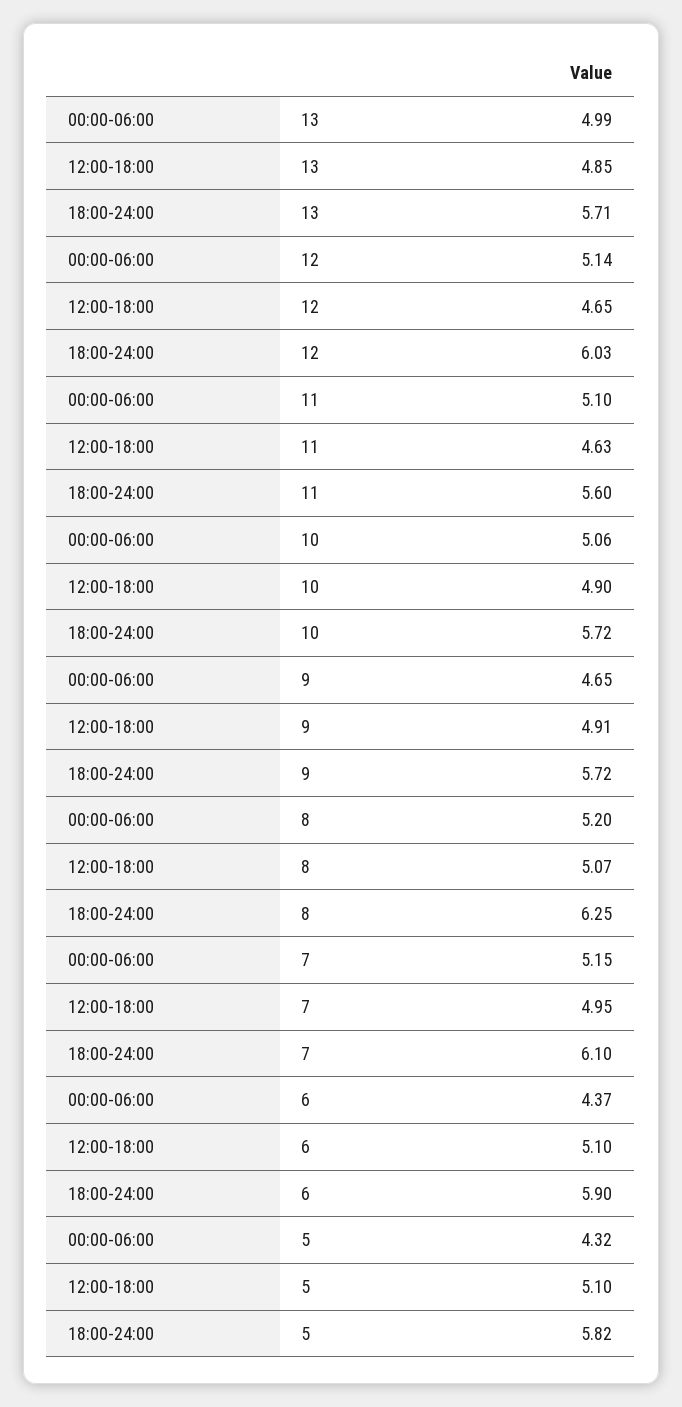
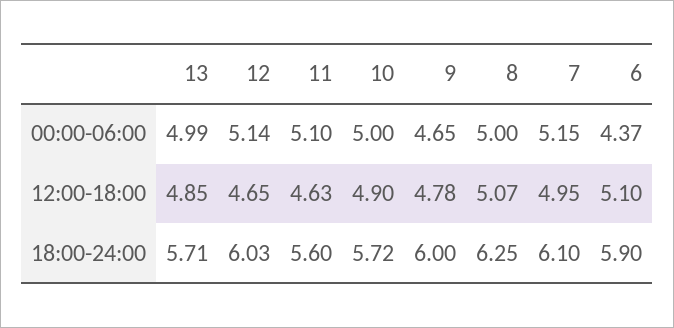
  {
    "00:00-06:00": {
      "13": 4.99,
      "12": 5.14,
      "11": 5.1,
-     "10": 5.06,
+     "10": 5,
      "9": 4.65,
-     "8": 5.2,
+     "8": 5,
      "7": 5.15,
-     "6": 4.37,
+     "6": 4.37
-     "5": 4.32
    },
    "12:00-18:00": {
      "13": 4.85,
      "12": 4.65,
      "11": 4.63,
      "10": 4.9,
-     "9": 4.91,
+     "9": 4.78,
      "8": 5.07,
      "7": 4.95,
-     "6": 5.1,
+     "6": 5.1
-     "5": 5.1
    },
    "18:00-24:00": {
      "13": 5.71,
      "12": 6.03,
      "11": 5.6,
      "10": 5.72,
-     "9": 5.72,
+     "9": 6,
      "8": 6.25,
      "7": 6.1,
-     "6": 5.9,
+     "6": 5.9
-     "5": 5.82
    }
  }

